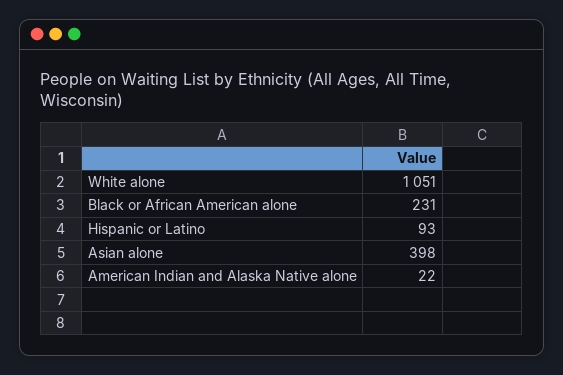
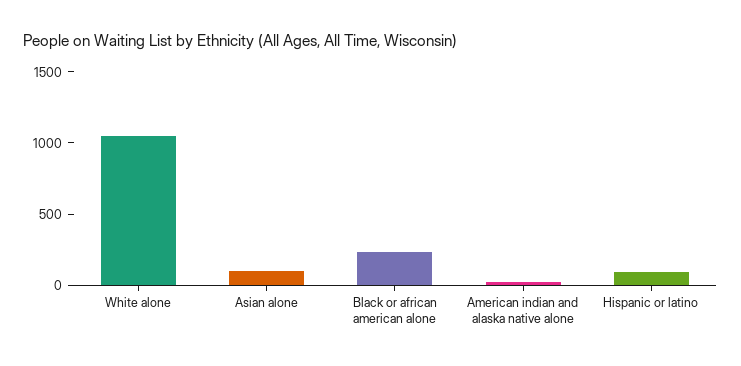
  {
    "White alone": 1051,
    "Black or African American alone": 231,
    "Hispanic or Latino": 93,
-   "Asian alone": 398,
+   "Asian alone": 100,
    "American Indian and Alaska Native alone": 22
  }

